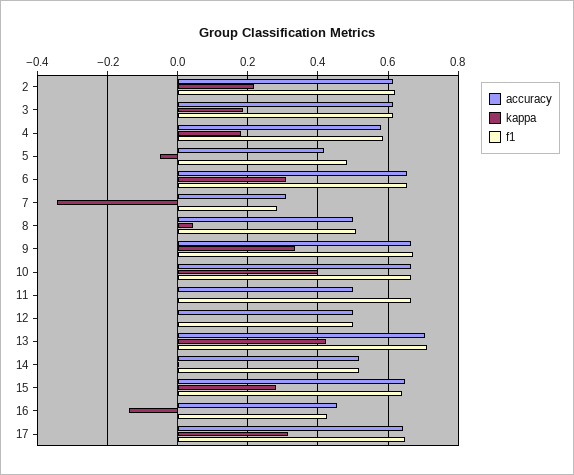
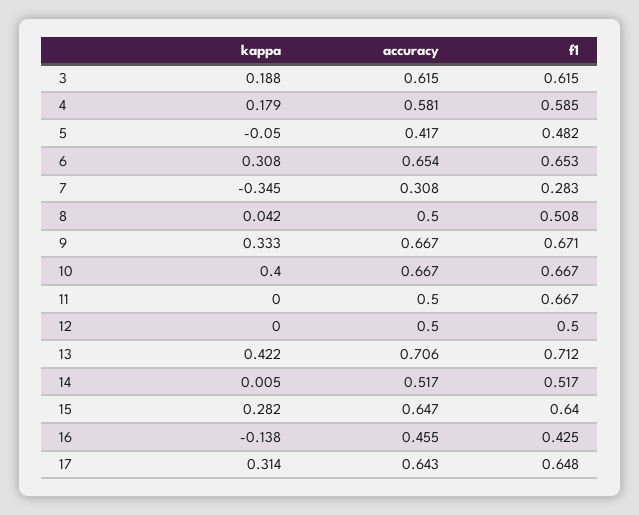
  {
    "accuracy": {
-     "2": 0.62,
      "3": 0.615,
      "4": 0.581,
      "5": 0.417,
      "6": 0.654,
      "7": 0.308,
      "8": 0.5,
      "9": 0.667,
      "10": 0.667,
      "11": 0.5,
      "12": 0.5,
      "13": 0.706,
      "14": 0.517,
      "15": 0.647,
      "16": 0.455,
      "17": 0.643
    },
    "kappa": {
-     "2": 0.22,
      "3": 0.188,
      "4": 0.179,
      "5": -0.05,
      "6": 0.308,
      "7": -0.345,
      "8": 0.042,
      "9": 0.333,
      "10": 0.4,
      "11": 0,
      "12": 0,
      "13": 0.422,
      "14": 0.005,
      "15": 0.282,
      "16": -0.138,
      "17": 0.314
    },
    "f1": {
-     "2": 0.62,
      "3": 0.615,
      "4": 0.585,
      "5": 0.482,
      "6": 0.653,
      "7": 0.283,
      "8": 0.508,
      "9": 0.671,
      "10": 0.667,
      "11": 0.667,
      "12": 0.5,
      "13": 0.712,
      "14": 0.517,
      "15": 0.64,
      "16": 0.425,
      "17": 0.648
    }
  }

